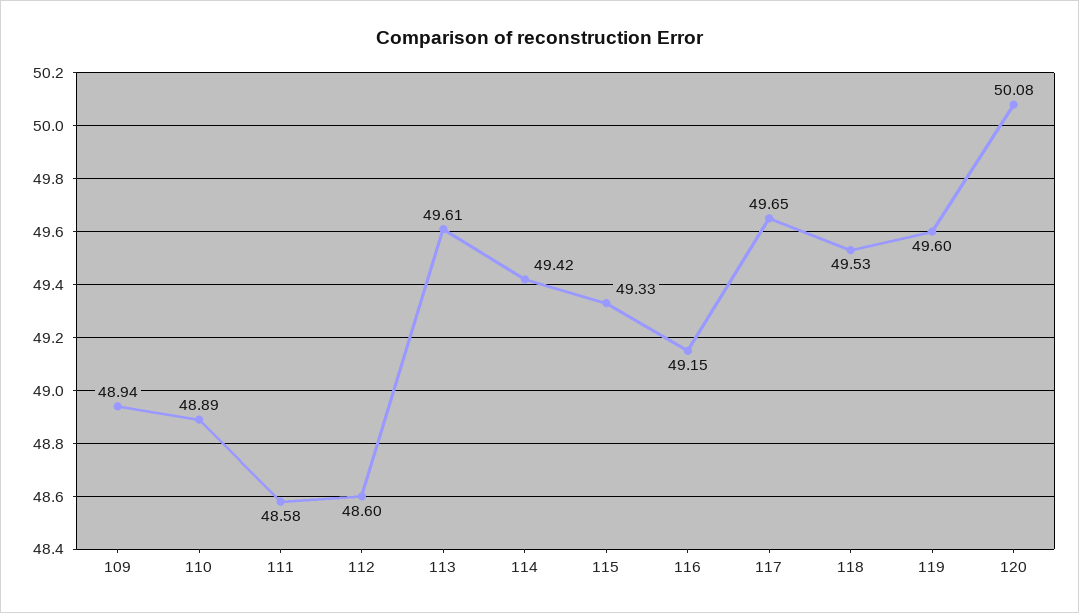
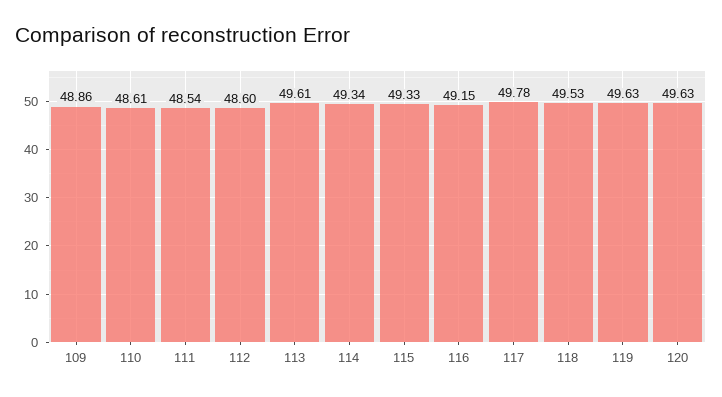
  {
-   "109": 48.94,
+   "109": 48.86,
-   "110": 48.89,
+   "110": 48.61,
-   "111": 48.58,
+   "111": 48.54,
    "112": 48.6,
    "113": 49.61,
-   "114": 49.42,
+   "114": 49.34,
    "115": 49.33,
    "116": 49.15,
-   "117": 49.65,
+   "117": 49.78,
    "118": 49.53,
-   "119": 49.6,
+   "119": 49.63,
-   "120": 50.08
+   "120": 49.63
  }

